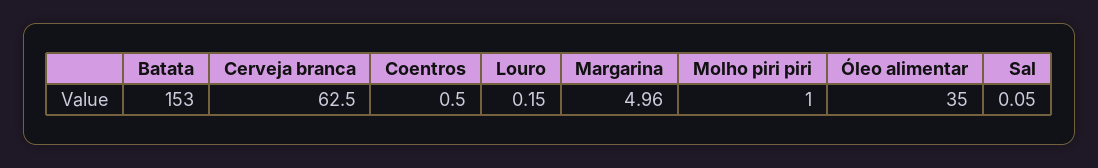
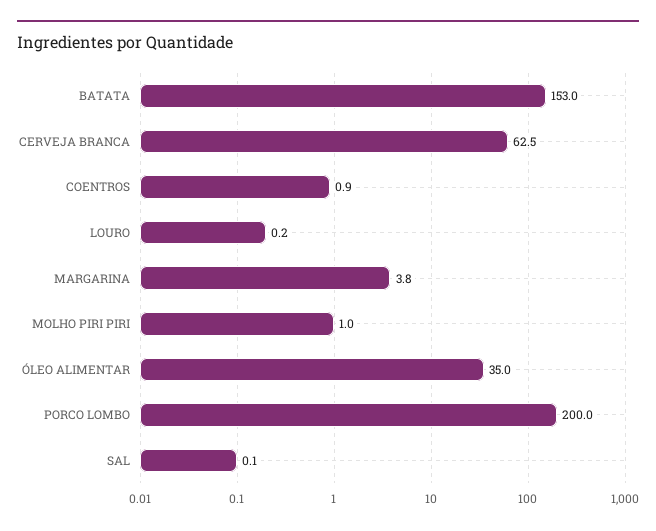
  {
    "Batata": 153,
    "Cerveja branca": 62.5,
-   "Coentros": 0.5,
+   "Coentros": 0.9,
    "Louro": 0.15,
-   "Margarina": 4.96,
+   "Margarina": 3.8,
    "Molho piri piri": 1,
    "Óleo alimentar": 35,
-   "Sal": 0.05
+   "Sal": 0.05,
+   "PORCO LOMBO": 200
  }

